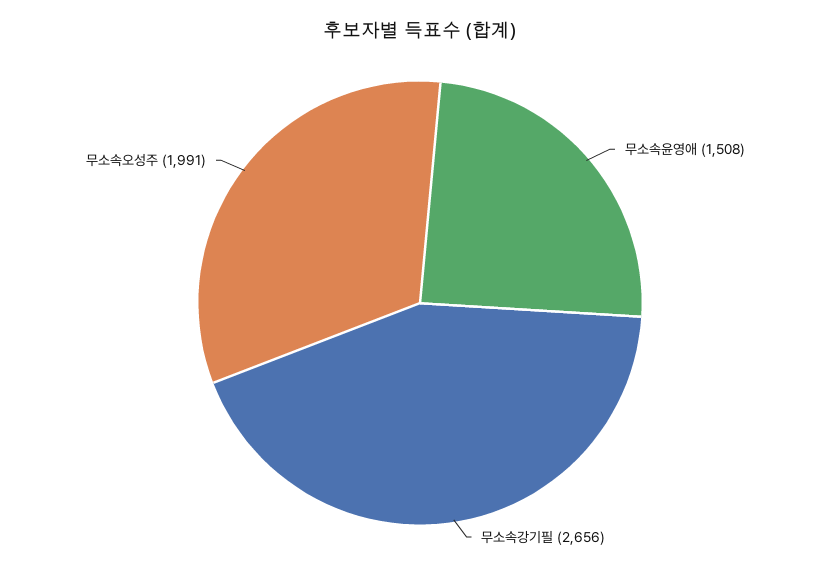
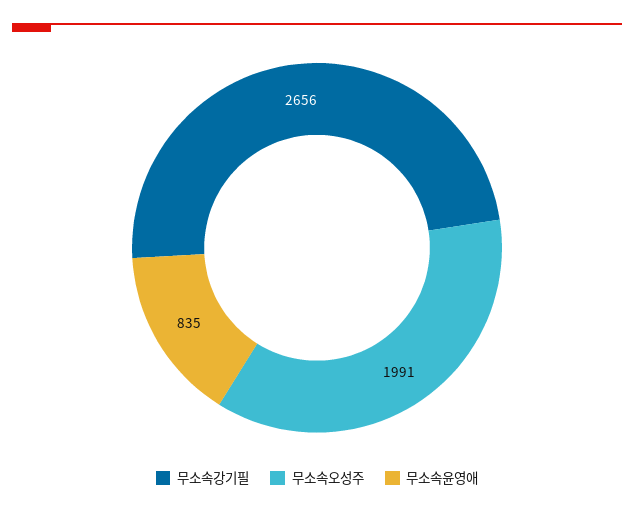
  {
-   "무소속윤영애": 1508,
+   "무소속윤영애": 835,
    "무소속강기필": 2656,
    "무소속오성주": 1991
  }

